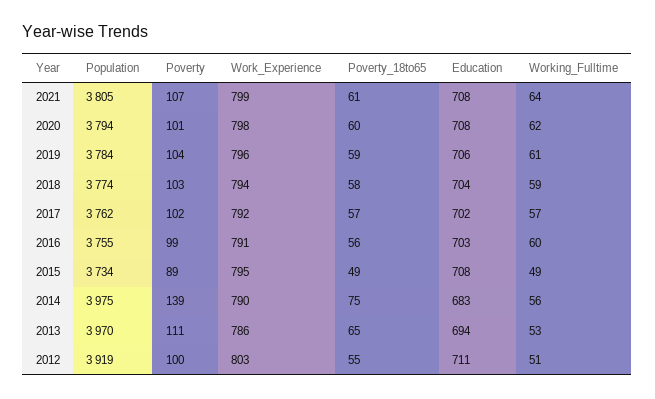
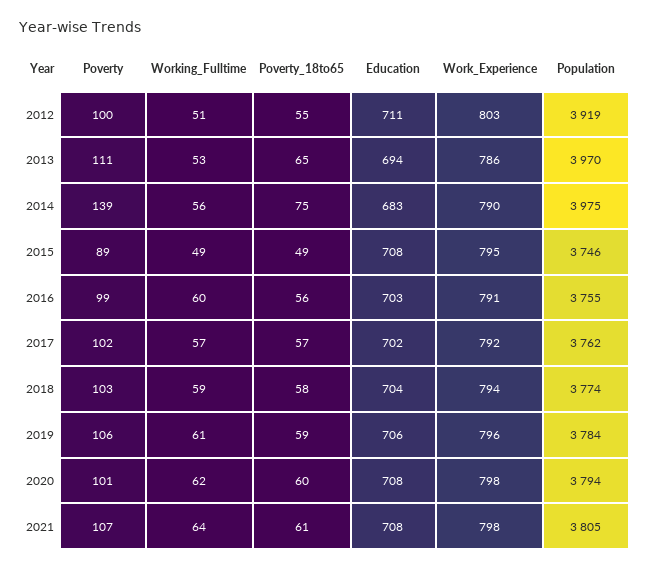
  {
    "Population": {
      "2021": 3805,
      "2020": 3794,
      "2019": 3784,
      "2018": 3774,
      "2017": 3762,
      "2016": 3755,
-     "2015": 3734,
+     "2015": 3746,
      "2014": 3975,
      "2013": 3970,
      "2012": 3919
    },
    "Poverty": {
      "2021": 107,
      "2020": 101,
-     "2019": 104,
+     "2019": 106,
      "2018": 103,
      "2017": 102,
      "2016": 99,
      "2015": 89,
      "2014": 139,
      "2013": 111,
      "2012": 100
    },
    "Work_Experience": {
-     "2021": 799,
+     "2021": 798,
      "2020": 798,
      "2019": 796,
      "2018": 794,
      "2017": 792,
      "2016": 791,
      "2015": 795,
      "2014": 790,
      "2013": 786,
      "2012": 803
    },
    "Poverty_18to65": {
      "2021": 61,
      "2020": 60,
      "2019": 59,
      "2018": 58,
      "2017": 57,
      "2016": 56,
      "2015": 49,
      "2014": 75,
      "2013": 65,
      "2012": 55
    },
    "Education": {
      "2021": 708,
      "2020": 708,
      "2019": 706,
      "2018": 704,
      "2017": 702,
      "2016": 703,
      "2015": 708,
      "2014": 683,
      "2013": 694,
      "2012": 711
    },
    "Working_Fulltime": {
      "2021": 64,
      "2020": 62,
      "2019": 61,
      "2018": 59,
      "2017": 57,
      "2016": 60,
      "2015": 49,
      "2014": 56,
      "2013": 53,
      "2012": 51
    }
  }

